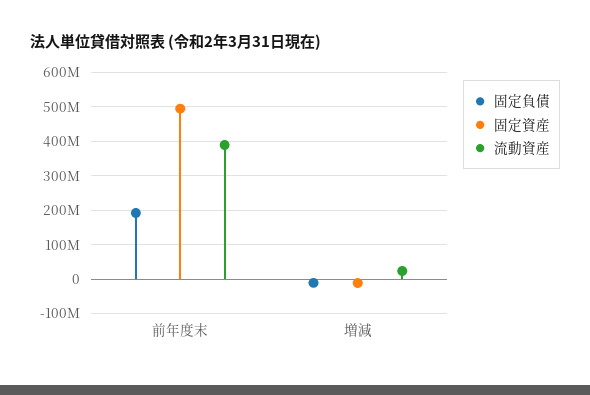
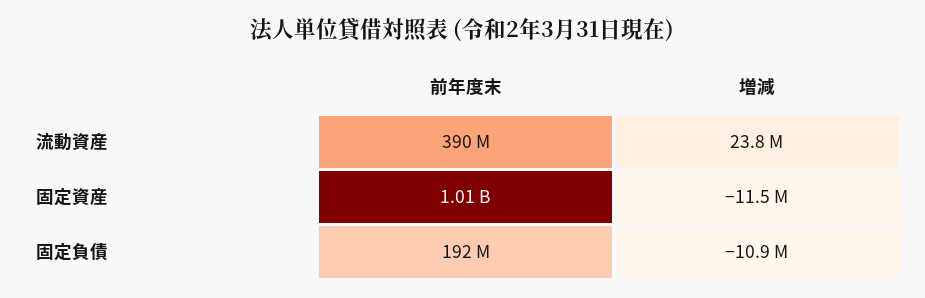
  {
    "固定負債": {
      "前年度末": 192000000,
      "増減": -10900000
    },
    "固定資産": {
-     "前年度末": 500000000,
+     "前年度末": 1010000000,
      "増減": -11500000
    },
    "流動資産": {
      "前年度末": 390000000,
      "増減": 23800000
    }
  }

